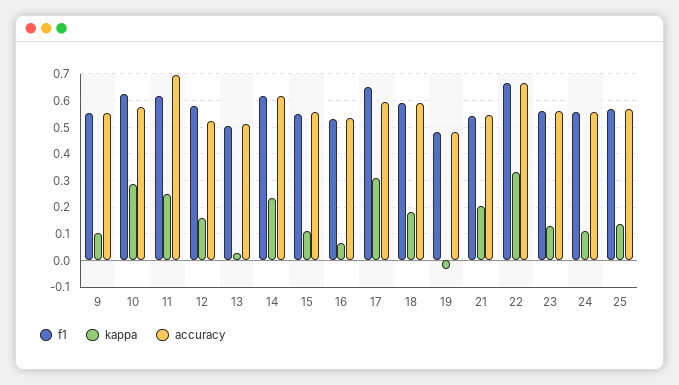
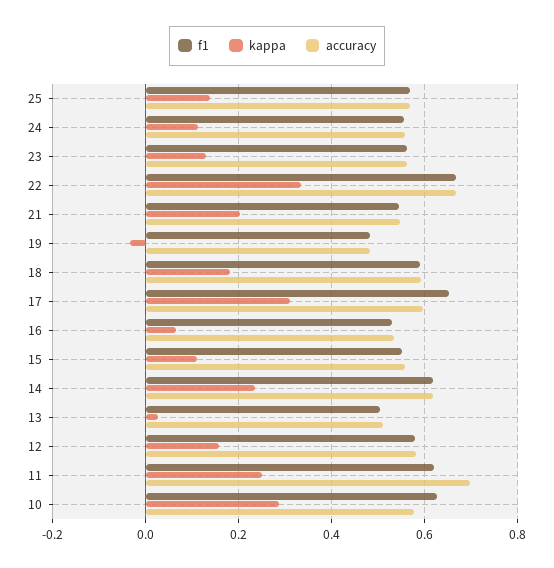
  {
    "f1": {
-     "9": 0.55,
      "10": 0.62,
      "11": 0.62,
      "12": 0.58,
      "13": 0.5,
      "14": 0.62,
      "15": 0.56,
      "16": 0.52,
      "17": 0.66,
      "18": 0.6,
      "19": 0.48,
      "21": 0.54,
      "22": 0.66,
      "23": 0.56,
      "24": 0.56,
      "25": 0.56
    },
    "kappa": {
-     "9": 0.1,
      "10": 0.28,
      "11": 0.26,
      "12": 0.16,
      "13": 0.02,
      "14": 0.24,
      "15": 0.12,
      "16": 0.06,
      "17": 0.32,
      "18": 0.18,
      "19": -0.04,
      "21": 0.2,
      "22": 0.34,
      "23": 0.14,
      "24": 0.12,
      "25": 0.14
    },
    "accuracy": {
-     "9": 0.55,
      "10": 0.58,
      "11": 0.7,
-     "12": 0.525,
+     "12": 0.58,
      "13": 0.52,
      "14": 0.62,
      "15": 0.56,
      "16": 0.54,
      "17": 0.6,
      "18": 0.6,
      "19": 0.48,
      "21": 0.54,
      "22": 0.66,
      "23": 0.56,
      "24": 0.56,
      "25": 0.56
    }
  }

